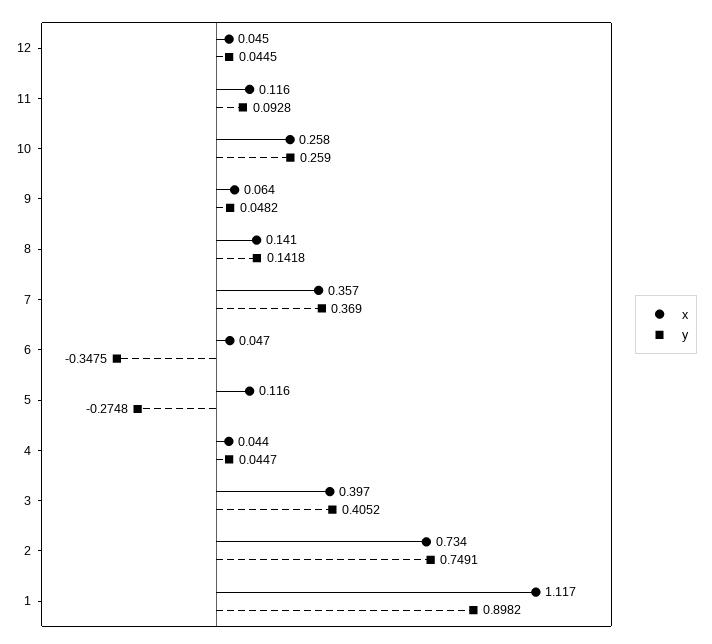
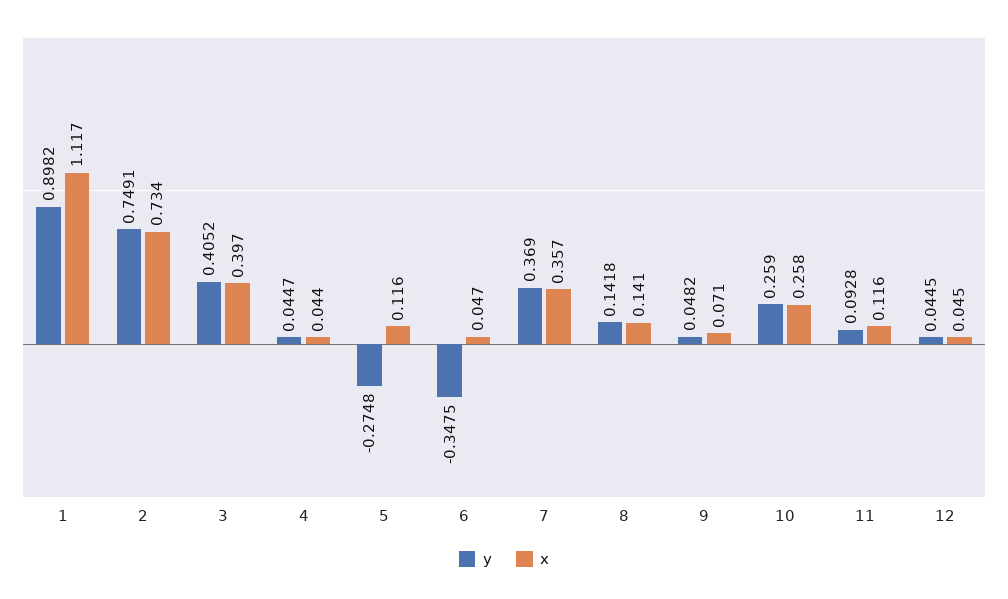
  {
    "x": {
      "12": 0.045,
      "11": 0.116,
      "10": 0.258,
-     "9": 0.064,
+     "9": 0.071,
      "8": 0.141,
      "7": 0.357,
      "6": 0.047,
      "5": 0.116,
      "4": 0.044,
      "3": 0.397,
      "2": 0.734,
      "1": 1.117
    },
    "y": {
      "12": 0.0445,
      "11": 0.0928,
      "10": 0.259,
      "9": 0.0482,
      "8": 0.1418,
      "7": 0.369,
      "6": -0.3475,
      "5": -0.2748,
      "4": 0.0447,
      "3": 0.4052,
      "2": 0.7491,
      "1": 0.8982
    }
  }

